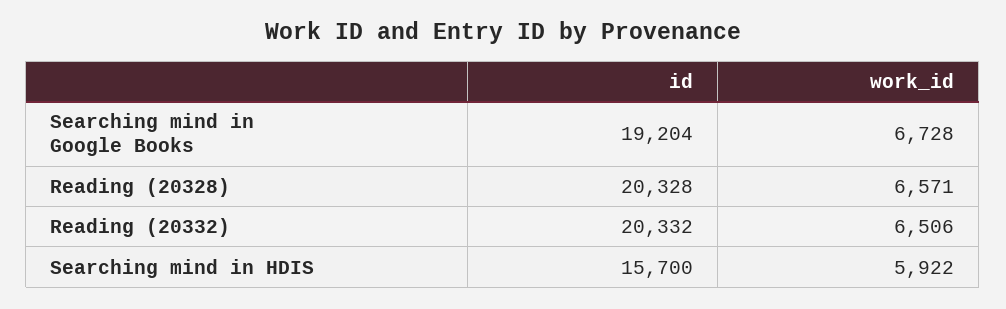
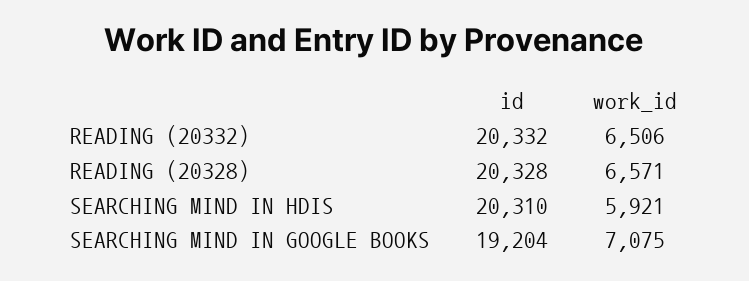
  {
    "id": {
      "Searching mind in Google Books": 19204,
      "Reading (20328)": 20328,
      "Reading (20332)": 20332,
-     "Searching mind in HDIS": 15700
+     "Searching mind in HDIS": 20310
    },
    "work_id": {
-     "Searching mind in Google Books": 6728,
+     "Searching mind in Google Books": 7075,
      "Reading (20328)": 6571,
      "Reading (20332)": 6506,
-     "Searching mind in HDIS": 5922
+     "Searching mind in HDIS": 5921
    }
  }

